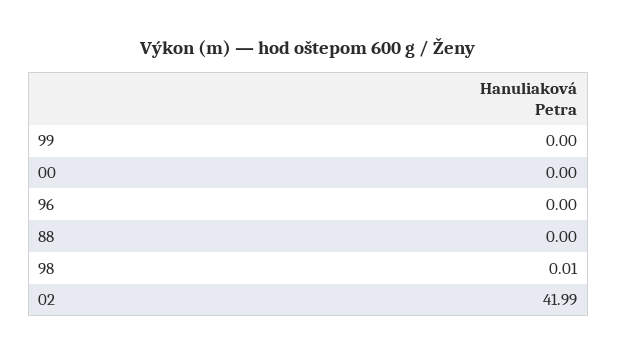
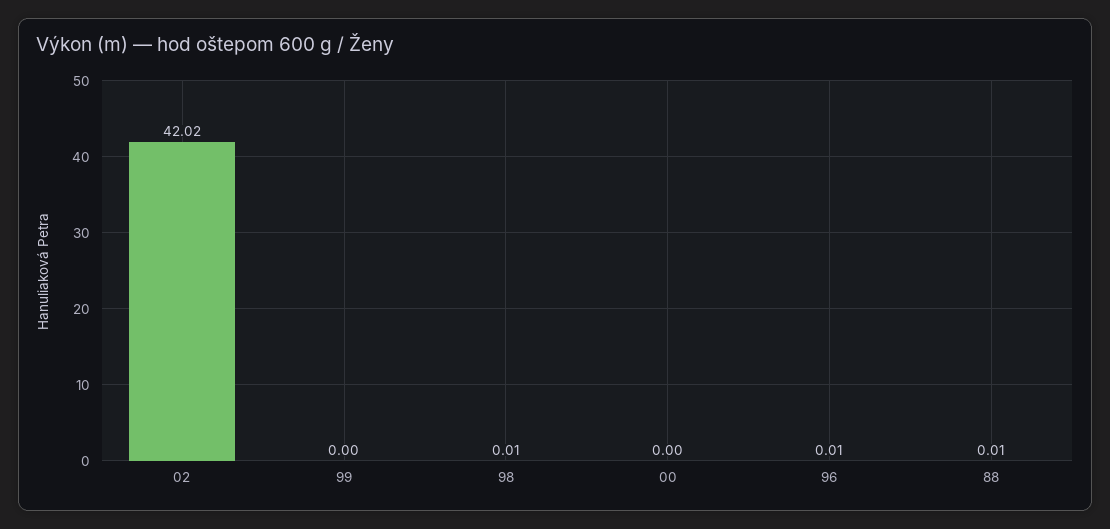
  {
    "99": 0,
    "00": 0,
-   "96": 0,
+   "96": 0.01,
-   "88": 0,
+   "88": 0.01,
    "98": 0.01,
-   "02": 41.99
+   "02": 42.02
  }

